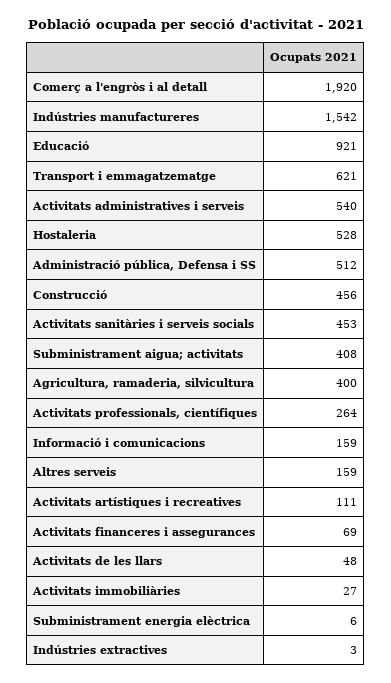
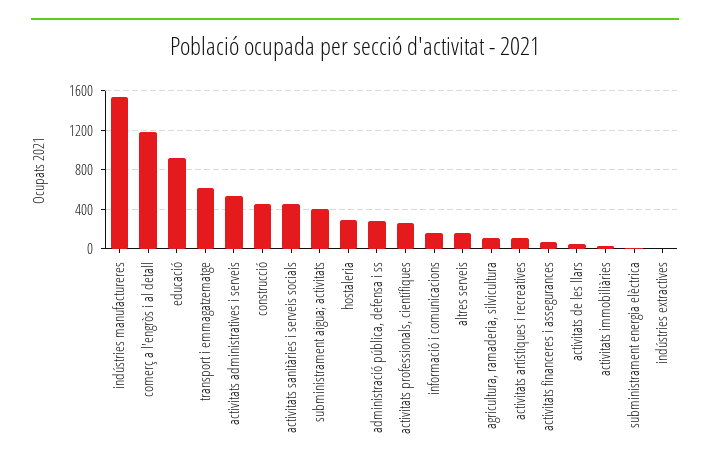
  {
-   "Comerç a l'engròs i al detall": 1920,
+   "Comerç a l'engròs i al detall": 1200,
    "Indústries manufactureres": 1542,
    "Educació": 921,
    "Transport i emmagatzematge": 621,
    "Activitats administratives i serveis": 540,
-   "Hostaleria": 528,
+   "Hostaleria": 300,
-   "Administració pública, Defensa i SS": 512,
+   "Administració pública, Defensa i SS": 300,
    "Construcció": 456,
    "Activitats sanitàries i serveis socials": 453,
    "Subministrament aigua; activitats": 408,
-   "Agricultura, ramaderia, silvicultura": 400,
+   "Agricultura, ramaderia, silvicultura": 100,
    "Activitats professionals, científiques": 264,
    "Informació i comunicacions": 159,
    "Altres serveis": 159,
    "Activitats artístiques i recreatives": 111,
    "Activitats financeres i assegurances": 69,
    "Activitats de les llars": 48,
    "Activitats immobiliàries": 27,
    "Subministrament energia elèctrica": 6,
    "Indústries extractives": 3
  }

